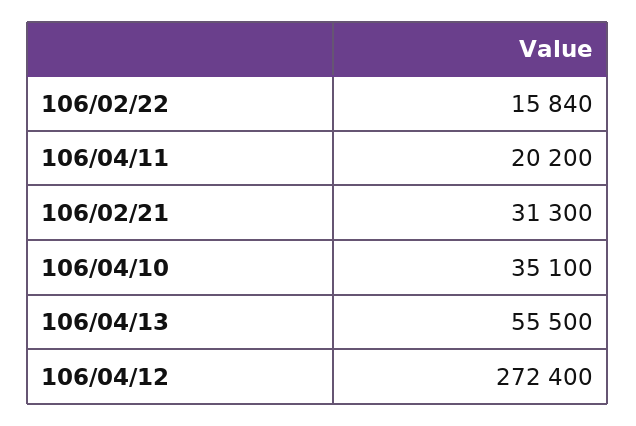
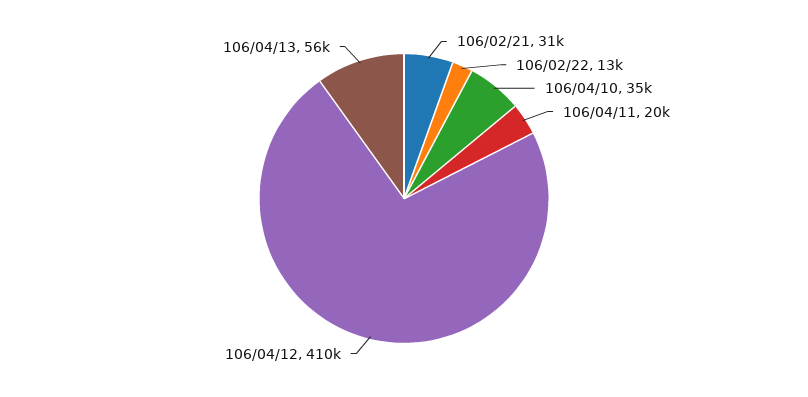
  {
-   "106/02/22": 15840,
+   "106/02/22": 13000,
    "106/04/11": 20200,
    "106/02/21": 31300,
    "106/04/10": 35100,
    "106/04/13": 55500,
-   "106/04/12": 272400
+   "106/04/12": 410000
  }

